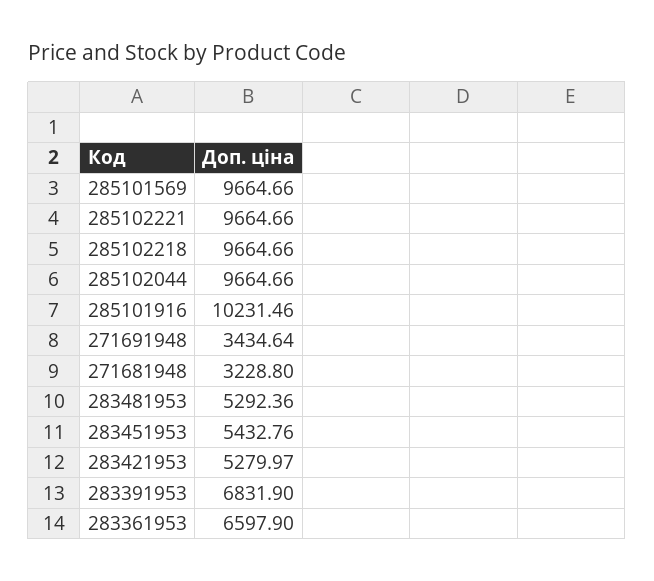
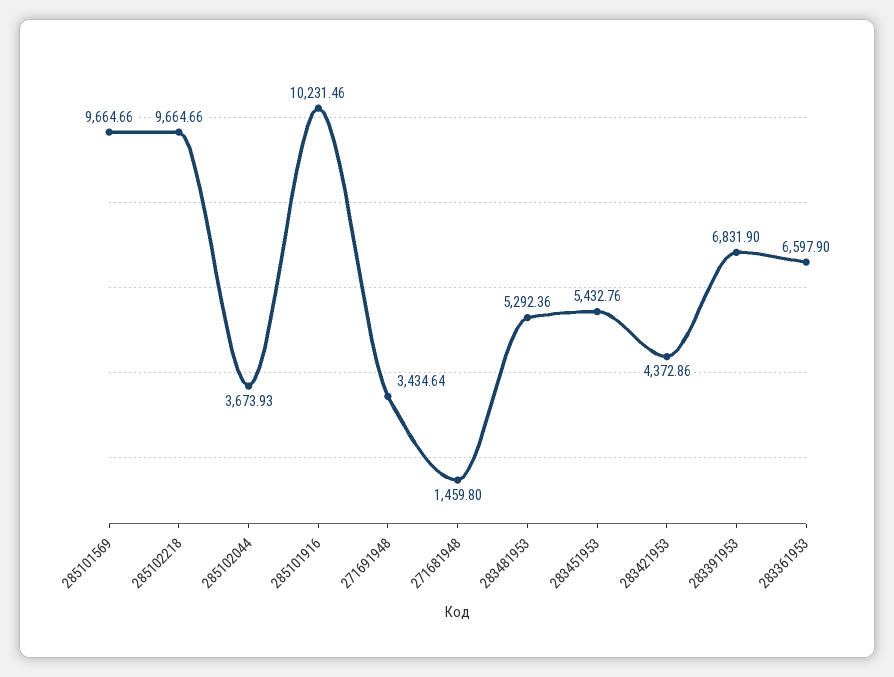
  {
    "285101569": 9664.66,
-   "285102221": 9664.66,
    "285102218": 9664.66,
-   "285102044": 9664.66,
+   "285102044": 3673.93,
    "285101916": 10231.46,
    "271691948": 3434.64,
-   "271681948": 3228.8,
+   "271681948": 1459.8,
    "283481953": 5292.36,
    "283451953": 5432.76,
-   "283421953": 5279.97,
+   "283421953": 4372.86,
    "283391953": 6831.9,
    "283361953": 6597.9
  }

